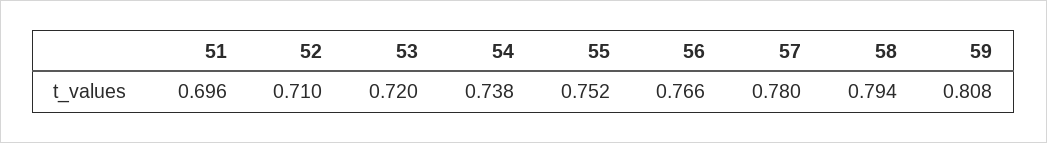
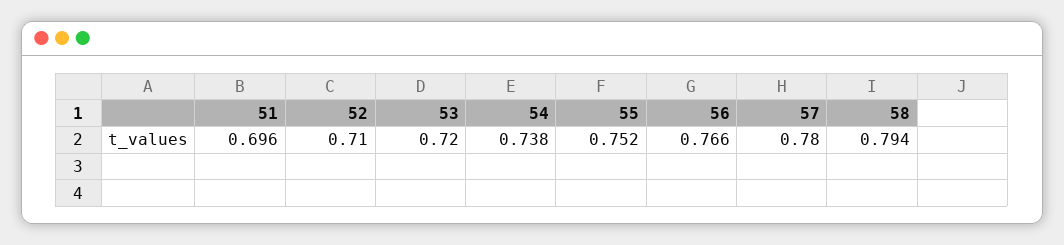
  {
    "51": 0.696,
    "52": 0.71,
    "53": 0.72,
    "54": 0.738,
    "55": 0.752,
    "56": 0.766,
    "57": 0.78,
-   "58": 0.794,
+   "58": 0.794
-   "59": 0.808
  }

